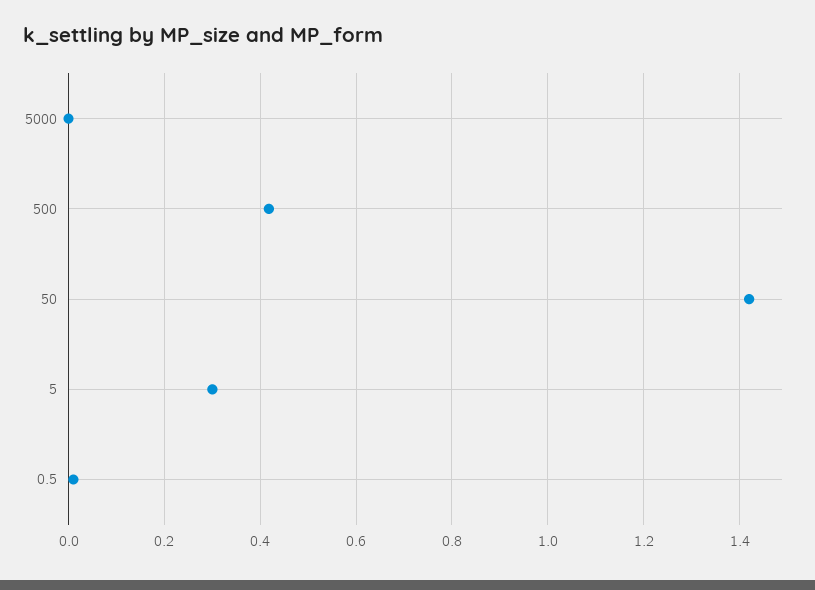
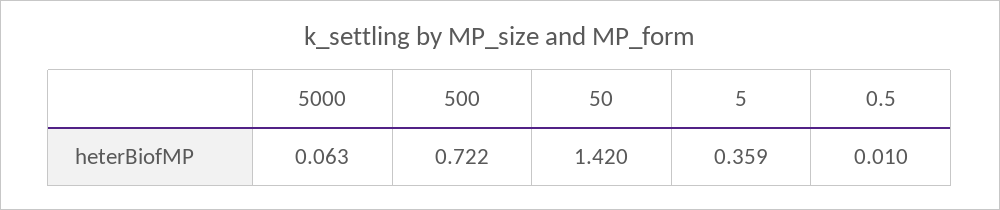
  {
-   "5000": 0,
+   "5000": 0.063,
-   "500": 0.42,
+   "500": 0.722,
    "50": 1.42,
-   "5": 0.3,
+   "5": 0.359,
    "0.5": 0.01
  }

